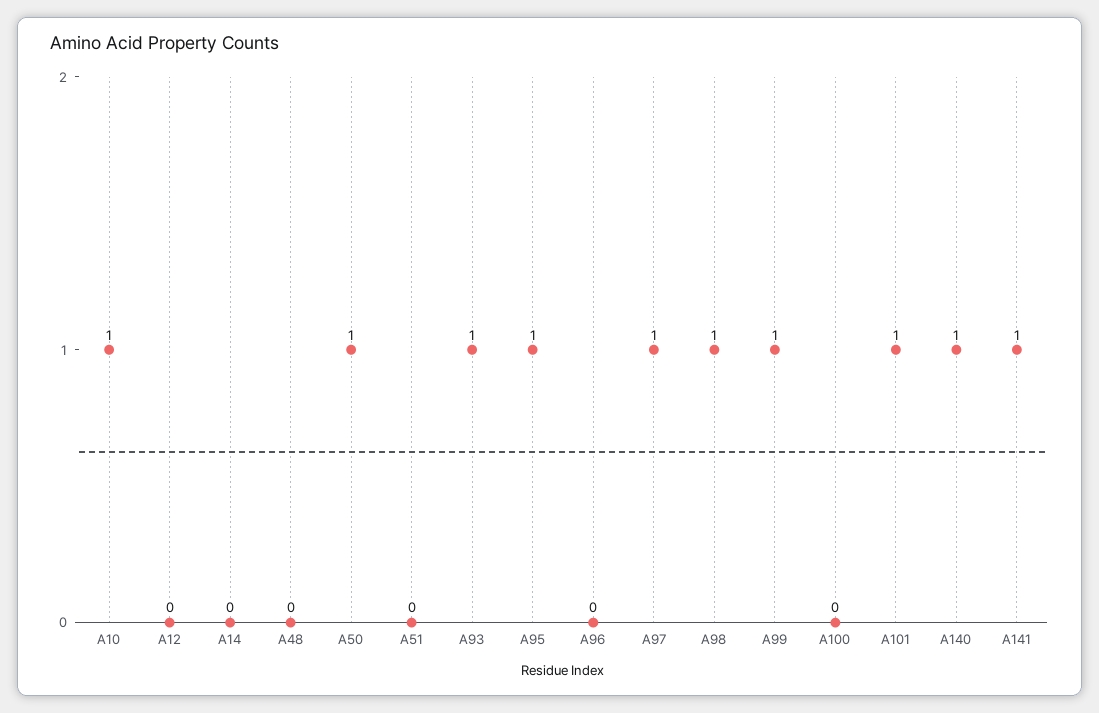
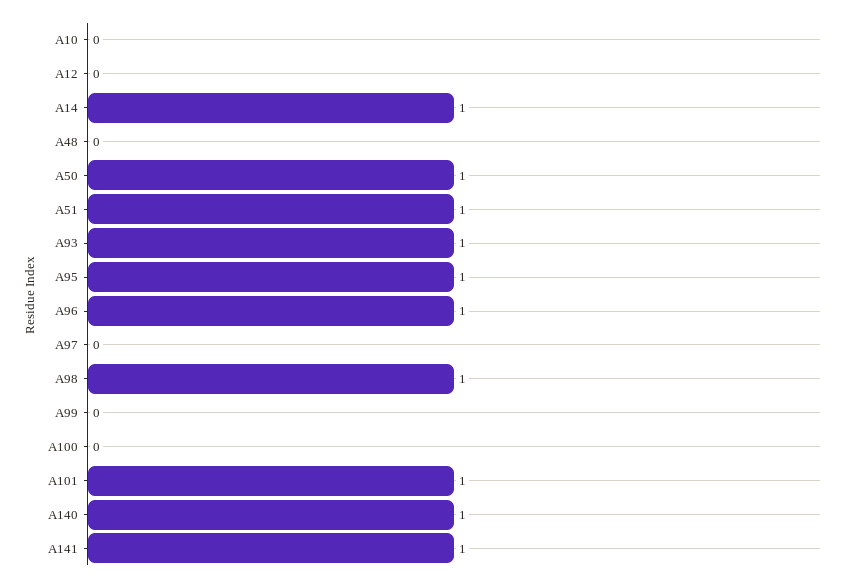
  {
-   "A10": 1,
+   "A10": 0,
    "A12": 0,
-   "A14": 0,
+   "A14": 1,
    "A48": 0,
    "A50": 1,
-   "A51": 0,
+   "A51": 1,
    "A93": 1,
    "A95": 1,
-   "A96": 0,
+   "A96": 1,
-   "A97": 1,
+   "A97": 0,
    "A98": 1,
-   "A99": 1,
+   "A99": 0,
    "A100": 0,
    "A101": 1,
    "A140": 1,
    "A141": 1
  }

